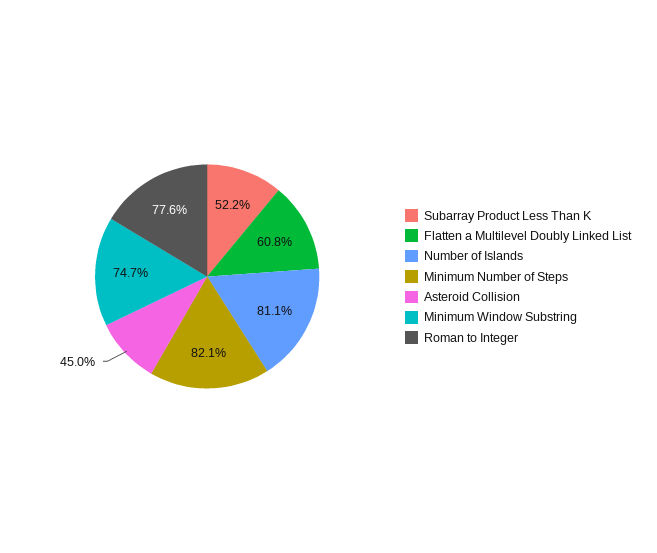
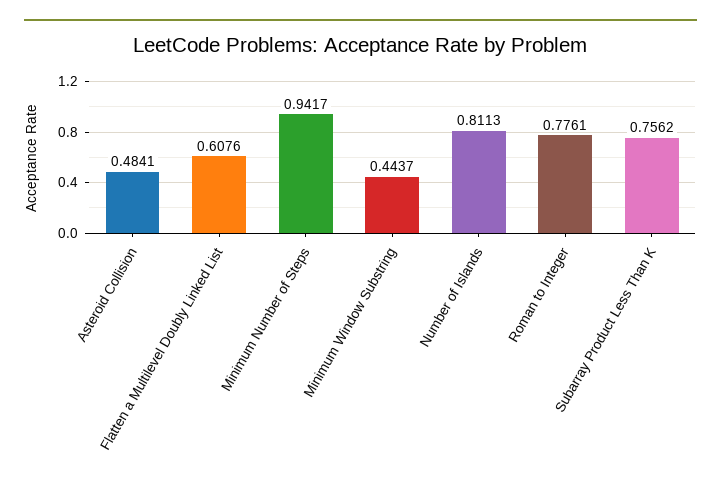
  {
-   "Subarray Product Less Than K": 0.522,
+   "Subarray Product Less Than K": 0.7562,
    "Flatten a Multilevel Doubly Linked List": 0.6076,
    "Number of Islands": 0.8113,
-   "Minimum Number of Steps": 0.821,
+   "Minimum Number of Steps": 0.9417,
-   "Asteroid Collision": 0.45,
+   "Asteroid Collision": 0.4841,
-   "Minimum Window Substring": 0.747,
+   "Minimum Window Substring": 0.4437,
    "Roman to Integer": 0.7761
  }

